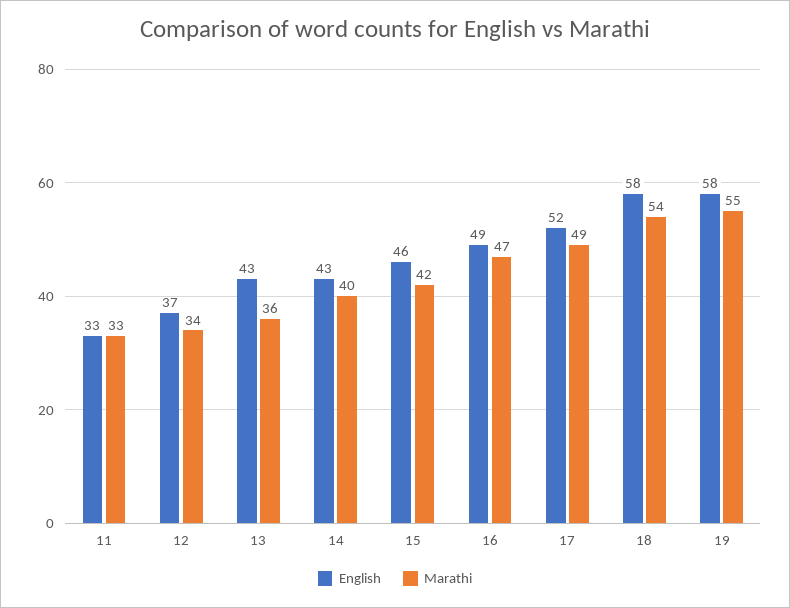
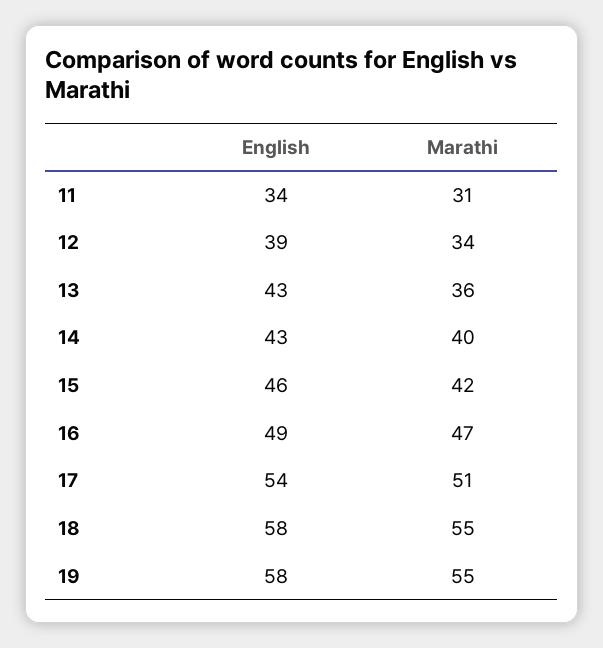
  {
    "English": {
-     "11": 33,
+     "11": 34,
-     "12": 37,
+     "12": 39,
      "13": 43,
      "14": 43,
      "15": 46,
      "16": 49,
-     "17": 52,
+     "17": 54,
      "18": 58,
      "19": 58
    },
    "Marathi": {
-     "11": 33,
+     "11": 31,
      "12": 34,
      "13": 36,
      "14": 40,
      "15": 42,
      "16": 47,
-     "17": 49,
+     "17": 51,
-     "18": 54,
+     "18": 55,
      "19": 55
    }
  }

